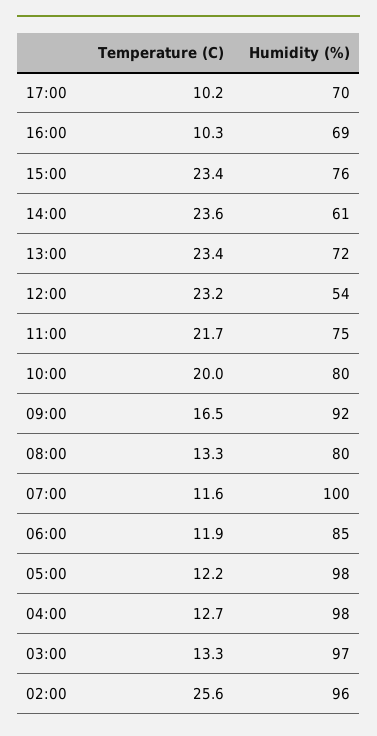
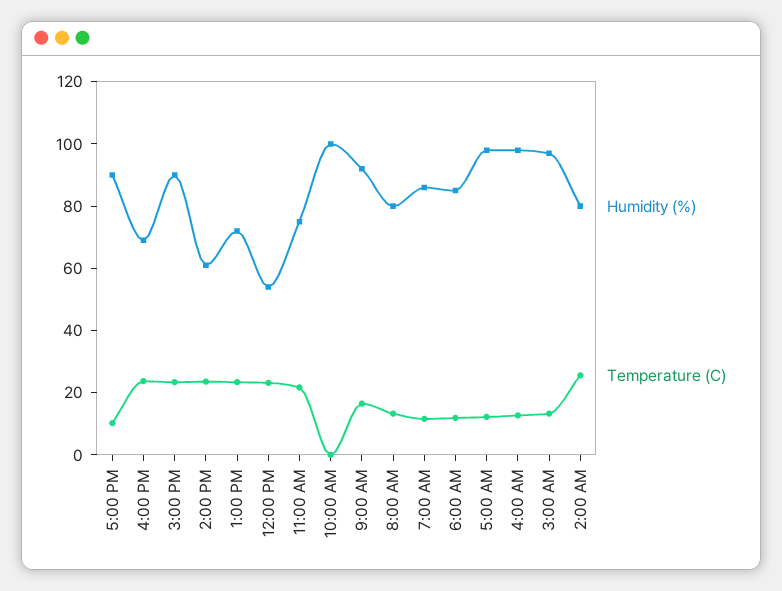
  {
    "Temperature (C)": {
      "17:00": 10.2,
-     "16:00": 10.3,
+     "16:00": 25,
      "15:00": 23.4,
      "14:00": 23.6,
      "13:00": 23.4,
      "12:00": 23.2,
      "11:00": 21.7,
-     "10:00": 20,
+     "10:00": 0,
      "09:00": 16.5,
      "08:00": 13.3,
      "07:00": 11.6,
      "06:00": 11.9,
      "05:00": 12.2,
      "04:00": 12.7,
      "03:00": 13.3,
      "02:00": 25.6
    },
    "Humidity (%)": {
-     "17:00": 70,
+     "17:00": 90,
      "16:00": 69,
-     "15:00": 76,
+     "15:00": 90,
      "14:00": 61,
      "13:00": 72,
      "12:00": 54,
      "11:00": 75,
-     "10:00": 80,
+     "10:00": 100,
      "09:00": 92,
      "08:00": 80,
-     "07:00": 100,
+     "07:00": 85,
      "06:00": 85,
      "05:00": 98,
      "04:00": 98,
      "03:00": 97,
-     "02:00": 96
+     "02:00": 80
    }
  }

